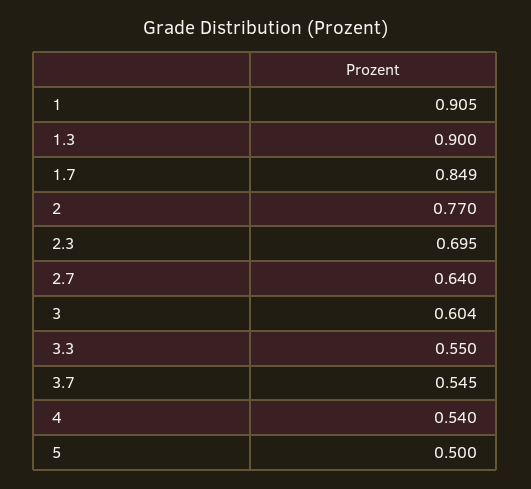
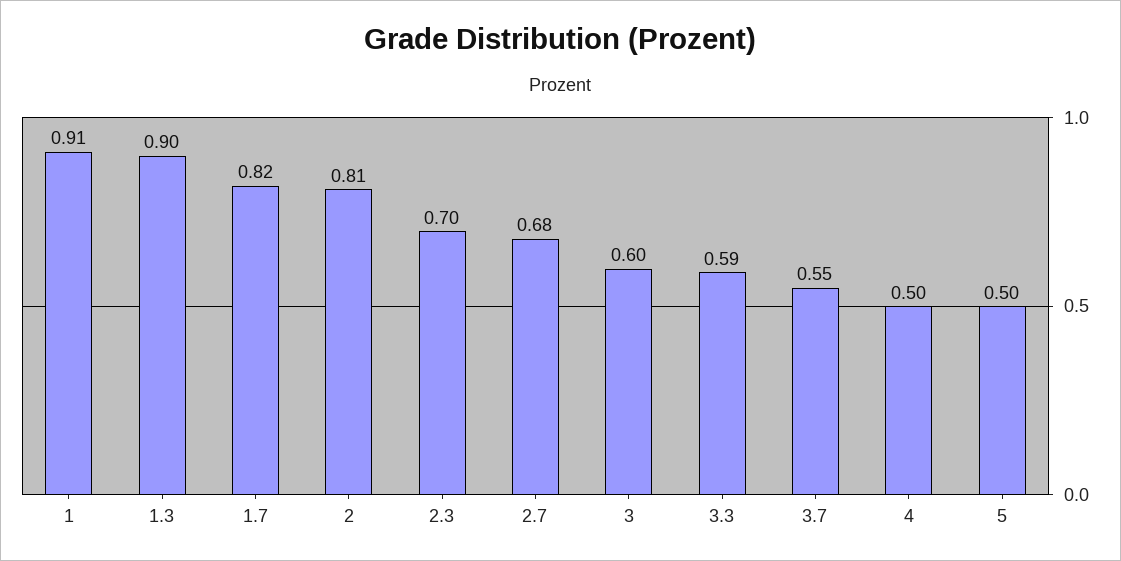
  {
    "1": 0.905,
    "1.3": 0.9,
-   "1.7": 0.849,
+   "1.7": 0.82,
-   "2": 0.77,
+   "2": 0.81,
    "2.3": 0.695,
-   "2.7": 0.64,
+   "2.7": 0.68,
    "3": 0.604,
-   "3.3": 0.55,
+   "3.3": 0.59,
    "3.7": 0.545,
-   "4": 0.54,
+   "4": 0.5,
    "5": 0.5
  }

